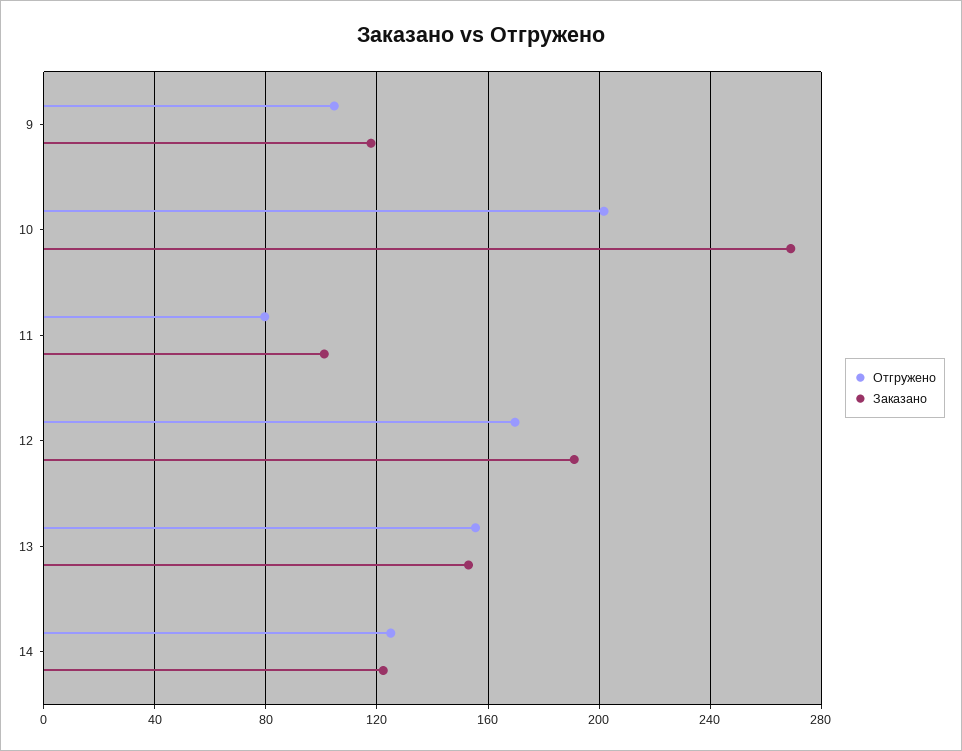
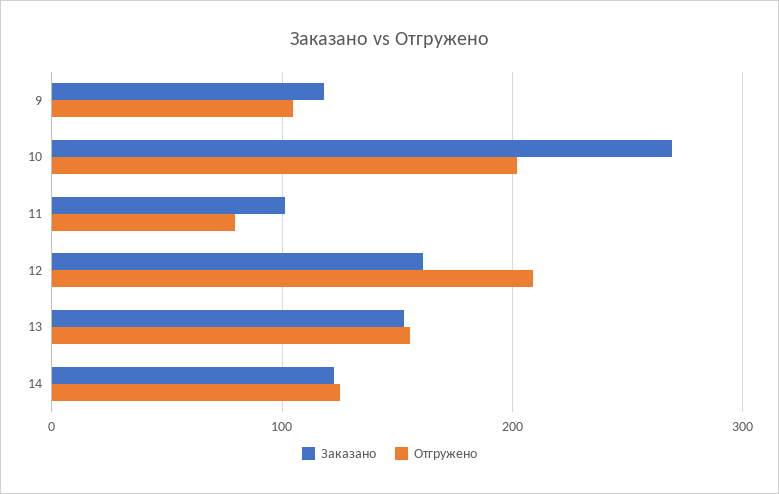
  {
    "Отгружено": {
      "9": 105,
      "10": 200,
      "11": 80,
-     "12": 170,
+     "12": 210,
      "13": 155,
      "14": 125
    },
    "Заказано": {
      "9": 120,
      "10": 270,
      "11": 100,
-     "12": 190,
+     "12": 160,
      "13": 155,
      "14": 120
    }
  }

